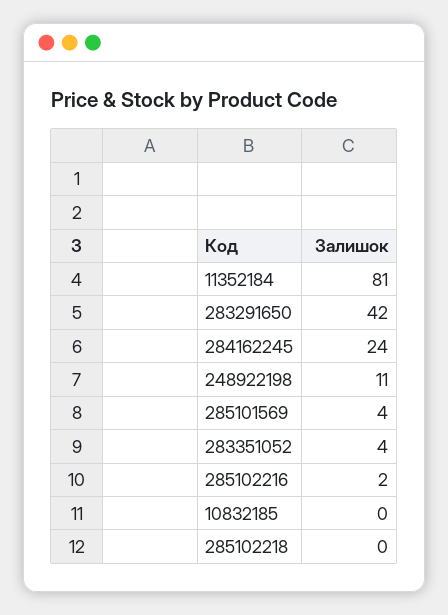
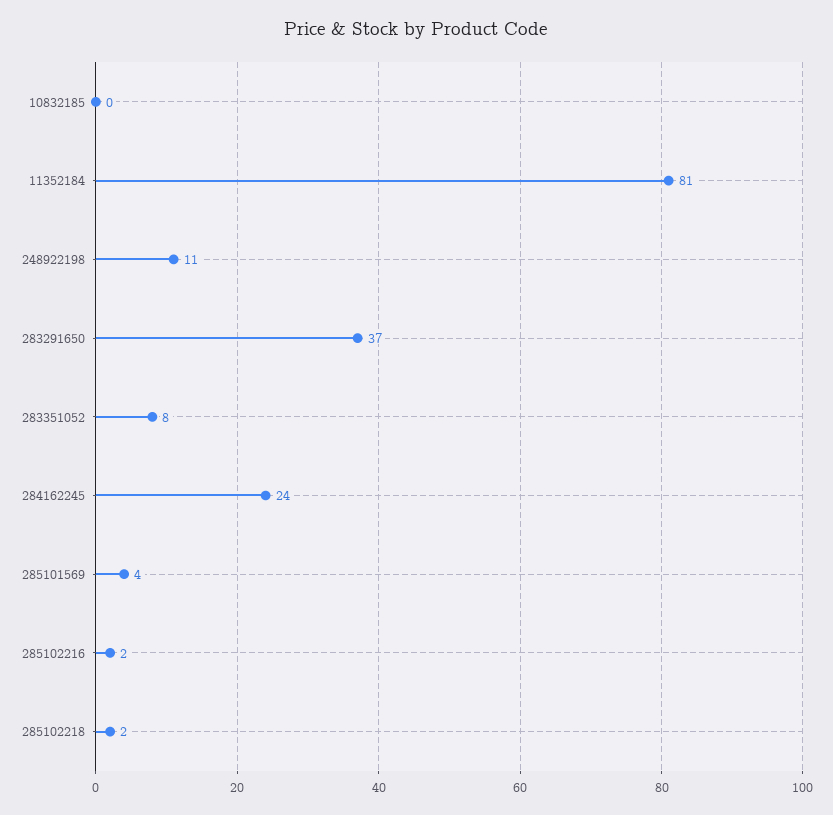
  {
    "11352184": 81,
-   "283291650": 42,
+   "283291650": 37,
    "284162245": 24,
    "248922198": 11,
    "285101569": 4,
-   "283351052": 4,
+   "283351052": 8,
    "285102216": 2,
    "10832185": 0,
-   "285102218": 0
+   "285102218": 2
  }

